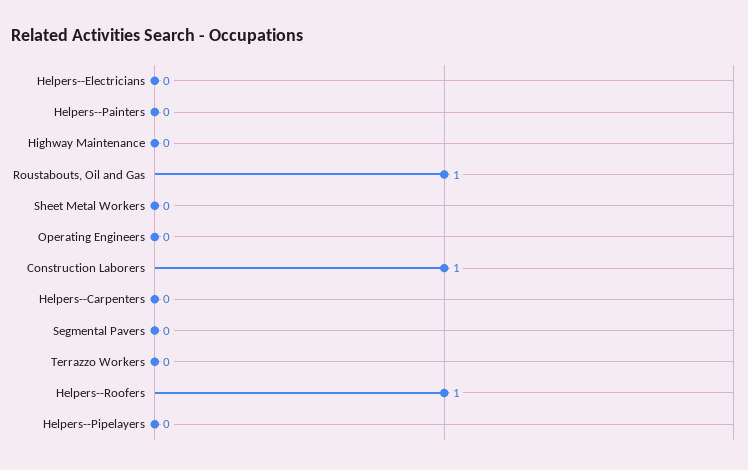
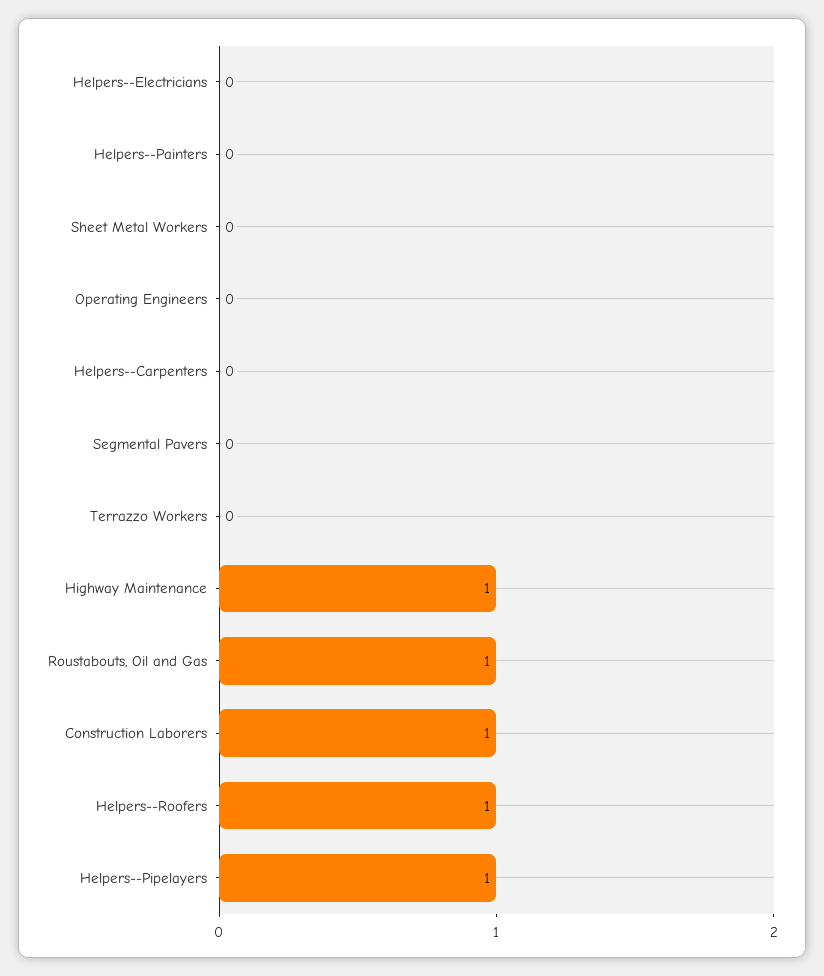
  {
    "Helpers--Electricians": 0,
    "Helpers--Painters": 0,
-   "Highway Maintenance": 0,
+   "Highway Maintenance": 1,
    "Roustabouts, Oil and Gas": 1,
    "Sheet Metal Workers": 0,
    "Operating Engineers": 0,
    "Construction Laborers": 1,
    "Helpers--Carpenters": 0,
    "Segmental Pavers": 0,
    "Terrazzo Workers": 0,
    "Helpers--Roofers": 1,
-   "Helpers--Pipelayers": 0
+   "Helpers--Pipelayers": 1
  }

